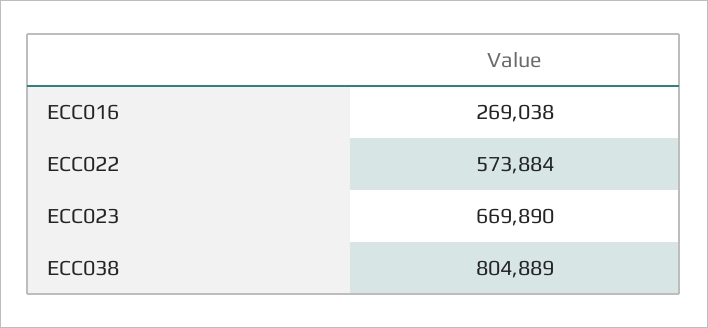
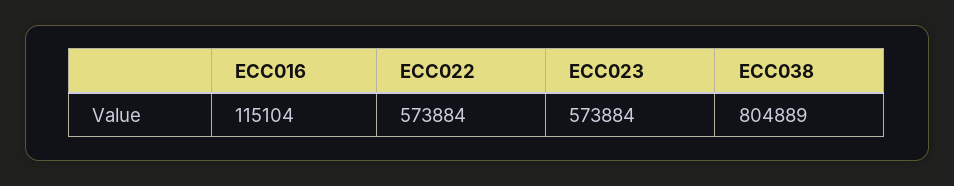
  {
-   "ECC016": 269038,
+   "ECC016": 115104,
    "ECC022": 573884,
-   "ECC023": 669890,
+   "ECC023": 573884,
    "ECC038": 804889
  }

